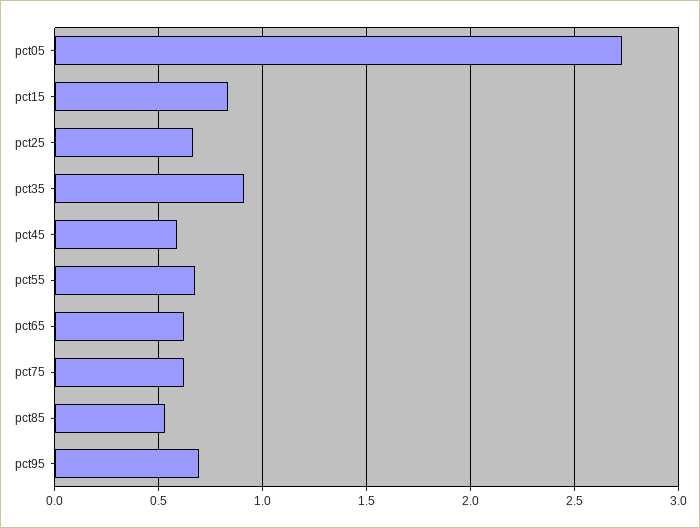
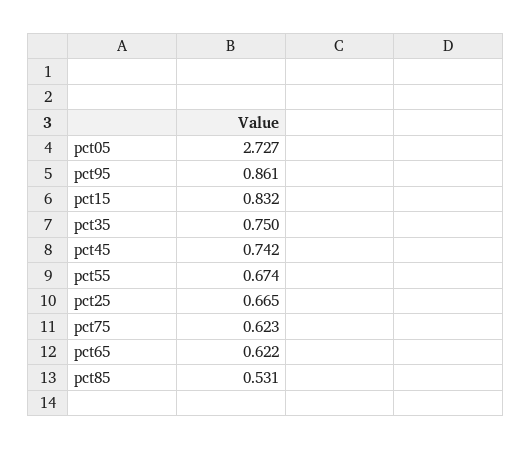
  {
    "pct05": 2.727,
    "pct15": 0.832,
    "pct25": 0.665,
-   "pct35": 0.9,
+   "pct35": 0.75,
-   "pct45": 0.6,
+   "pct45": 0.742,
    "pct55": 0.674,
    "pct65": 0.622,
    "pct75": 0.623,
    "pct85": 0.531,
-   "pct95": 0.7
+   "pct95": 0.861
  }

